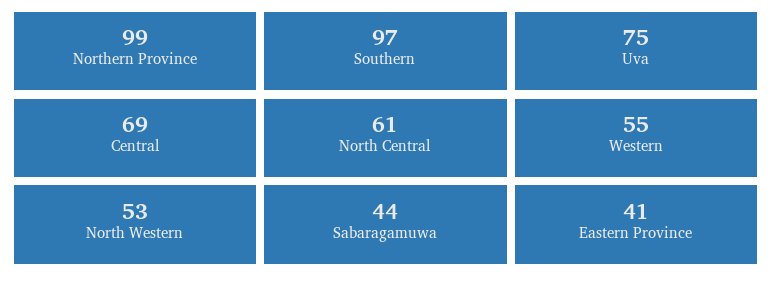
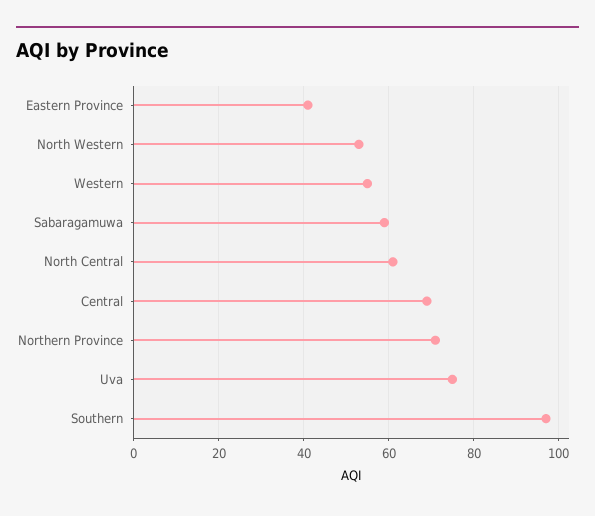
  {
-   "Northern Province": 99,
+   "Northern Province": 70,
    "Southern": 97,
    "Uva": 75,
    "Central": 69,
    "North Central": 61,
    "Western": 55,
    "North Western": 53,
-   "Sabaragamuwa": 44,
+   "Sabaragamuwa": 60,
    "Eastern Province": 41
  }

